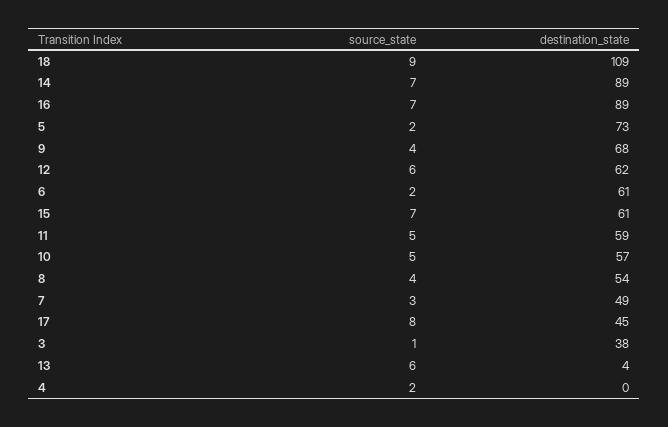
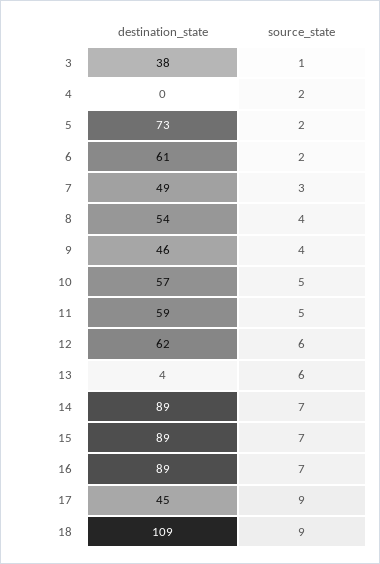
  {
    "source_state": {
      "18": 9,
      "14": 7,
      "16": 7,
      "5": 2,
      "9": 4,
      "12": 6,
      "6": 2,
      "15": 7,
      "11": 5,
      "10": 5,
      "8": 4,
      "7": 3,
-     "17": 8,
+     "17": 9,
      "3": 1,
      "13": 6,
      "4": 2
    },
    "destination_state": {
      "18": 109,
      "14": 89,
      "16": 89,
      "5": 73,
-     "9": 68,
+     "9": 46,
      "12": 62,
      "6": 61,
-     "15": 61,
+     "15": 89,
      "11": 59,
      "10": 57,
      "8": 54,
      "7": 49,
      "17": 45,
      "3": 38,
      "13": 4,
      "4": 0
    }
  }

